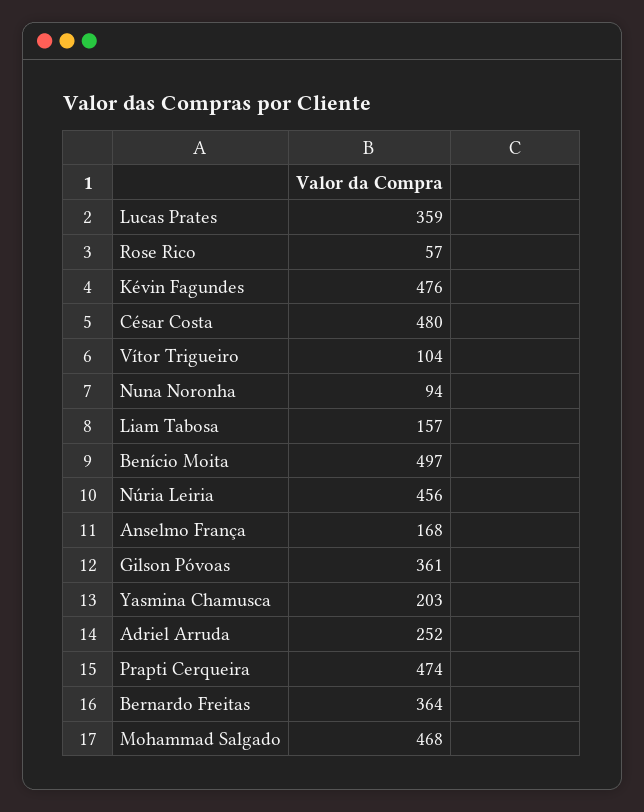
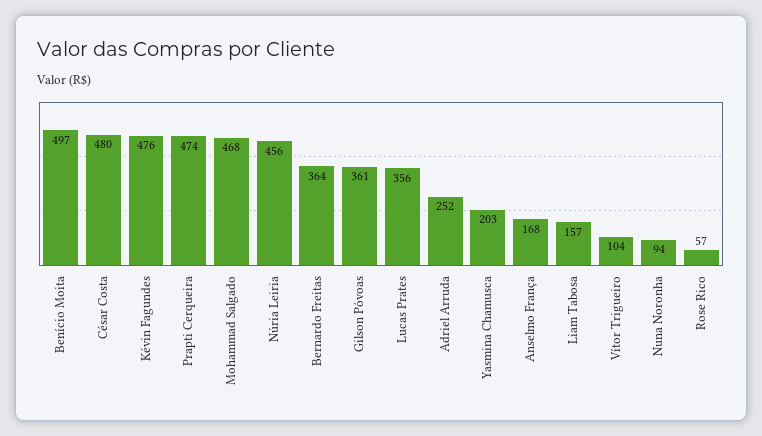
  {
-   "Lucas Prates": 359,
+   "Lucas Prates": 356,
    "Rose Rico": 57,
    "Kévin Fagundes": 476,
    "César Costa": 480,
    "Vítor Trigueiro": 104,
    "Nuna Noronha": 94,
    "Liam Tabosa": 157,
    "Benício Moita": 497,
    "Núria Leiria": 456,
    "Anselmo França": 168,
    "Gilson Póvoas": 361,
    "Yasmina Chamusca": 203,
    "Adriel Arruda": 252,
    "Prapti Cerqueira": 474,
    "Bernardo Freitas": 364,
    "Mohammad Salgado": 468
  }

